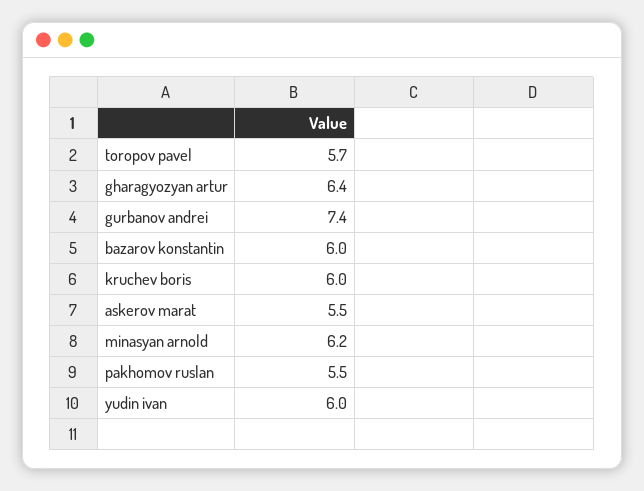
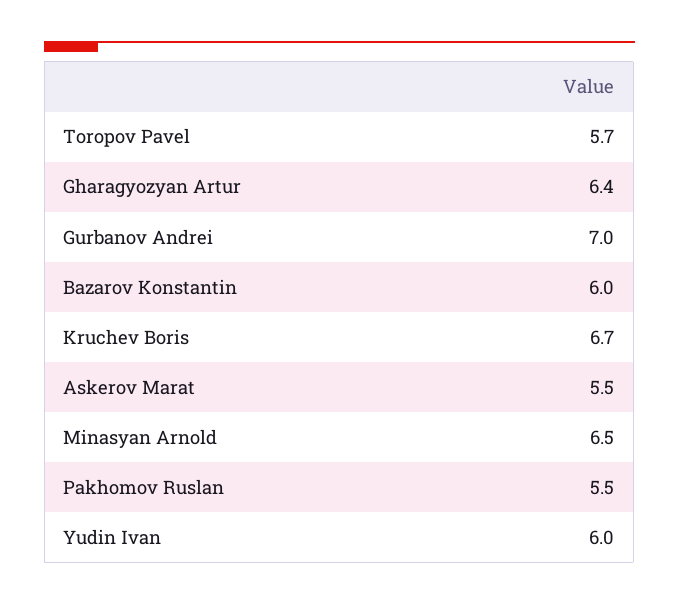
  {
    "toropov pavel": 5.7,
    "gharagyozyan artur": 6.4,
-   "gurbanov andrei": 7.4,
+   "gurbanov andrei": 7,
    "bazarov konstantin": 6,
-   "kruchev boris": 6,
+   "kruchev boris": 6.7,
    "askerov marat": 5.5,
-   "minasyan arnold": 6.2,
+   "minasyan arnold": 6.5,
    "pakhomov ruslan": 5.5,
    "yudin ivan": 6
  }

